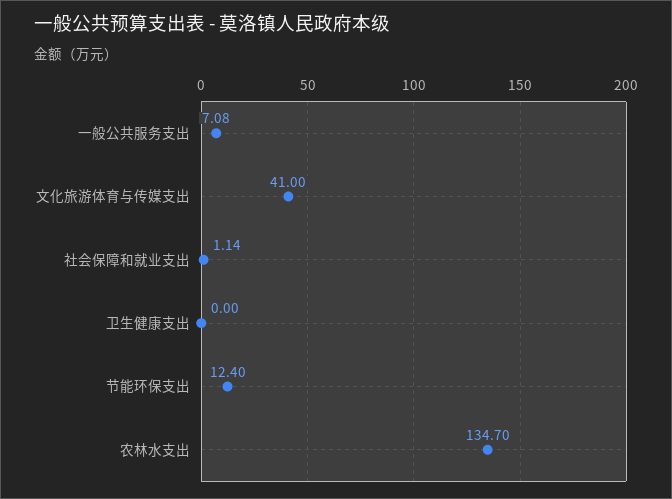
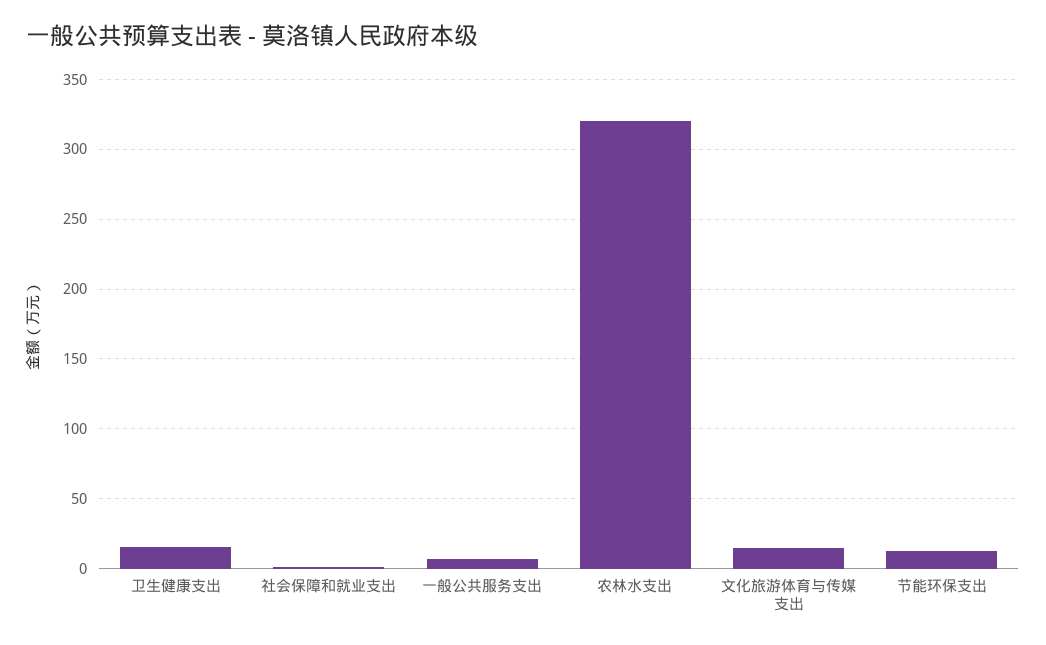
  {
    "一般公共服务支出": 7.08,
-   "文化旅游体育与传媒支出": 41,
+   "文化旅游体育与传媒支出": 15,
    "社会保障和就业支出": 1.14,
-   "卫生健康支出": 0,
+   "卫生健康支出": 15,
    "节能环保支出": 12.4,
-   "农林水支出": 134.7
+   "农林水支出": 320
  }

